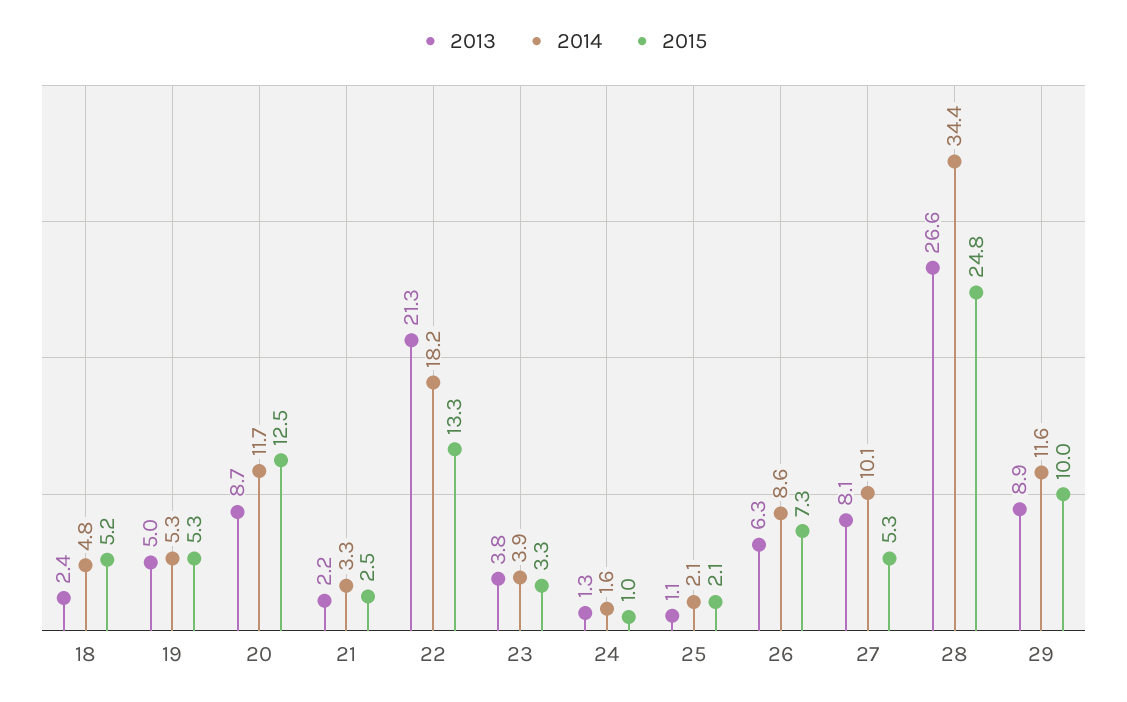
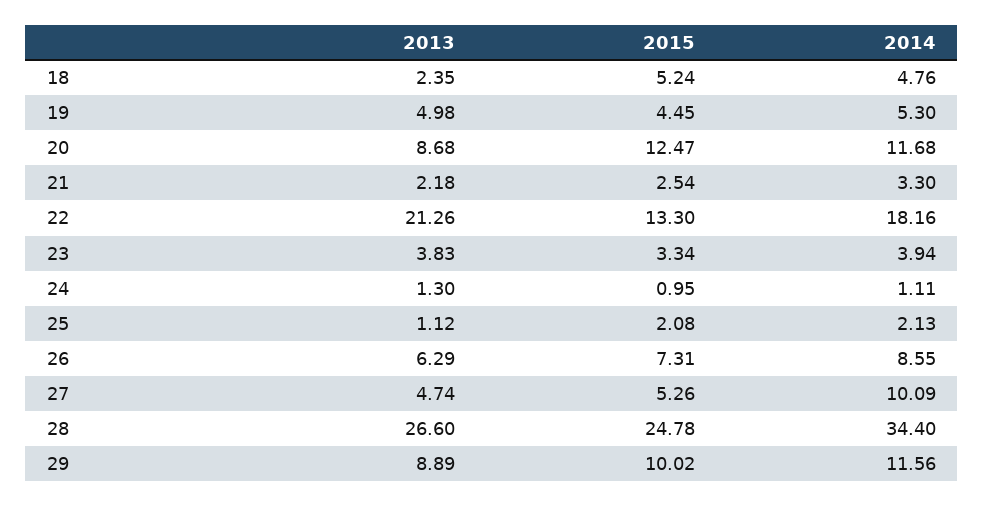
  {
    "2013": {
      "18": 2.35,
      "19": 4.98,
      "20": 8.68,
      "21": 2.18,
      "22": 21.26,
      "23": 3.83,
      "24": 1.3,
      "25": 1.12,
      "26": 6.29,
-     "27": 8.1,
+     "27": 4.74,
      "28": 26.6,
      "29": 8.89
    },
    "2014": {
      "18": 4.76,
      "19": 5.3,
      "20": 11.68,
      "21": 3.3,
      "22": 18.16,
      "23": 3.94,
-     "24": 1.6,
+     "24": 1.11,
      "25": 2.13,
      "26": 8.55,
      "27": 10.09,
      "28": 34.4,
      "29": 11.56
    },
    "2015": {
      "18": 5.24,
-     "19": 5.3,
+     "19": 4.45,
      "20": 12.47,
      "21": 2.54,
      "22": 13.3,
      "23": 3.34,
      "24": 0.95,
      "25": 2.08,
      "26": 7.31,
      "27": 5.26,
      "28": 24.78,
      "29": 10.02
    }
  }

